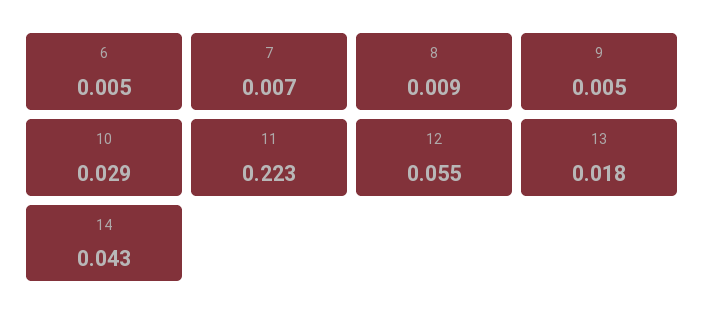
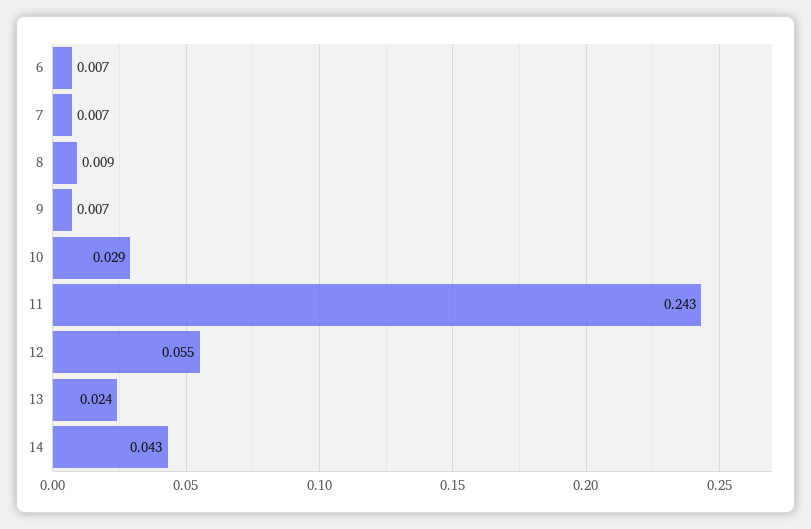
  {
-   "6": 0.005,
+   "6": 0.007,
    "7": 0.007,
    "8": 0.009,
-   "9": 0.005,
+   "9": 0.007,
    "10": 0.029,
-   "11": 0.223,
+   "11": 0.243,
    "12": 0.055,
-   "13": 0.018,
+   "13": 0.024,
    "14": 0.043
  }

